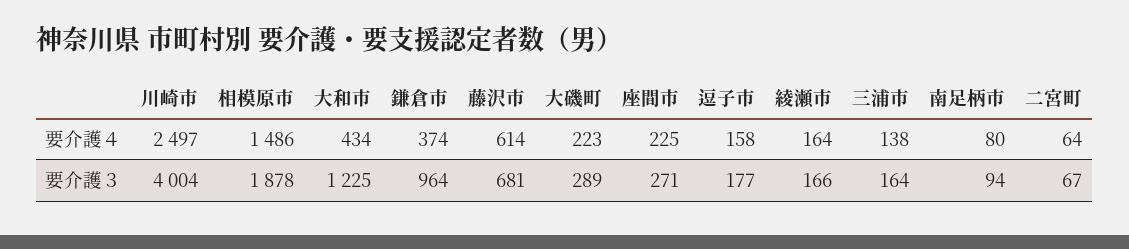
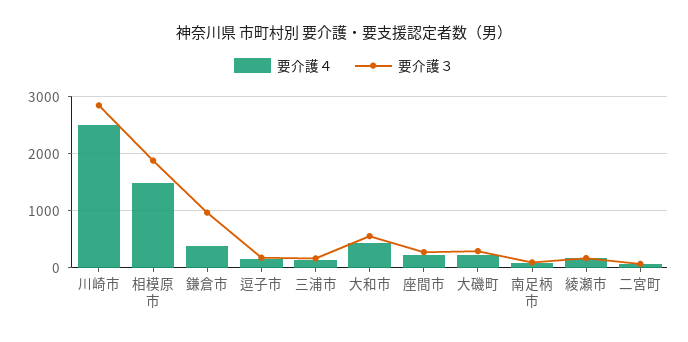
  {
    "要介護４": {
      "川崎市": 2497,
      "相模原市": 1486,
      "大和市": 434,
      "鎌倉市": 374,
-     "藤沢市": 614,
      "大磯町": 223,
      "座間市": 225,
      "逗子市": 158,
      "綾瀬市": 164,
      "三浦市": 138,
      "南足柄市": 80,
      "二宮町": 64
    },
    "要介護３": {
-     "川崎市": 4004,
+     "川崎市": 2800,
      "相模原市": 1878,
-     "大和市": 1225,
+     "大和市": 600,
      "鎌倉市": 964,
-     "藤沢市": 681,
      "大磯町": 289,
      "座間市": 271,
      "逗子市": 177,
      "綾瀬市": 166,
      "三浦市": 164,
      "南足柄市": 94,
      "二宮町": 67
    }
  }

